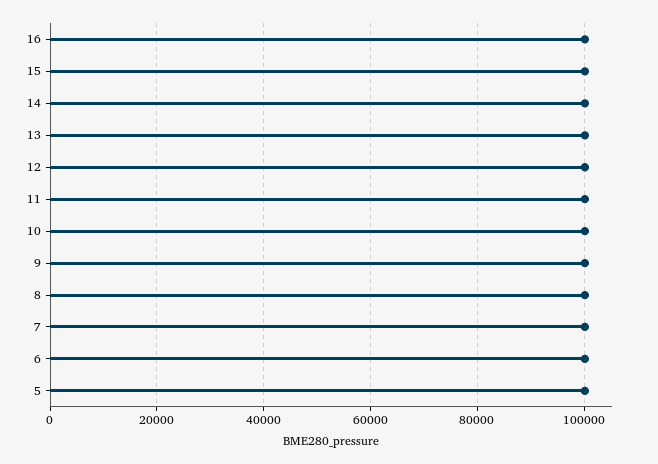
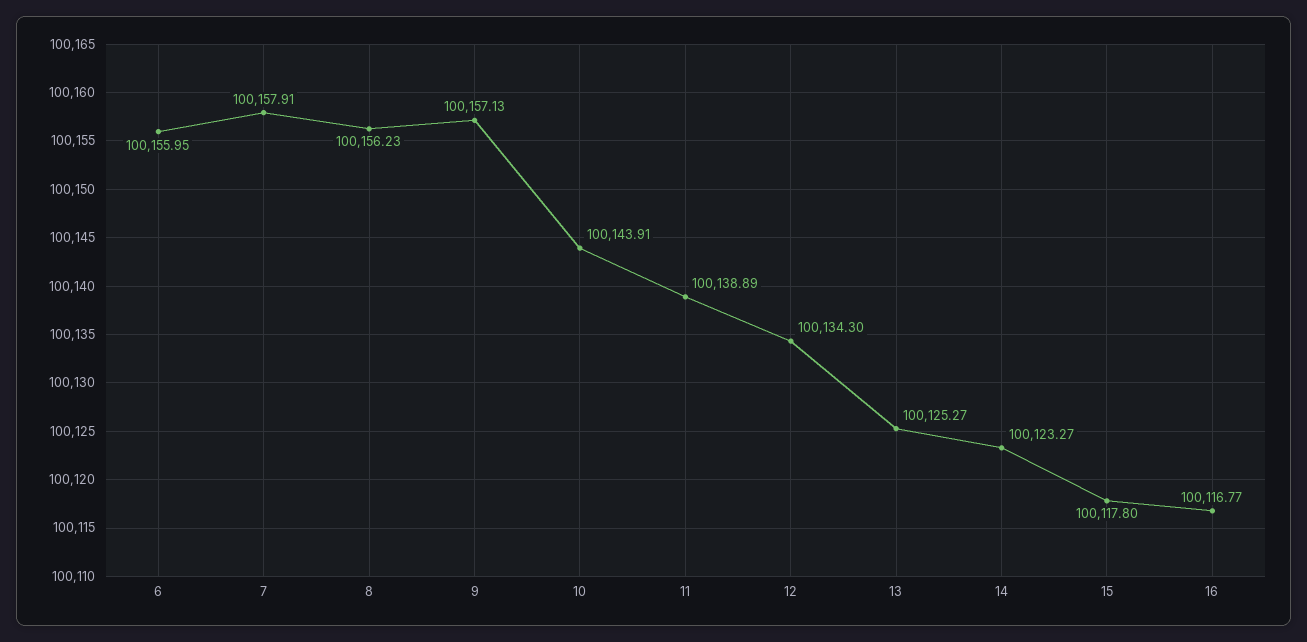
  {
    "16": 100116.77,
    "15": 100117.8,
    "14": 100123.27,
    "13": 100125.27,
    "12": 100134.3,
    "11": 100138.89,
    "10": 100143.91,
    "9": 100157.13,
    "8": 100156.23,
    "7": 100157.91,
-   "6": 100155.95,
+   "6": 100155.95
-   "5": 100000
  }

